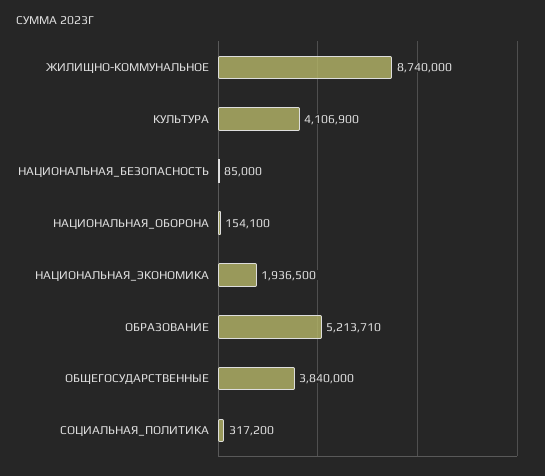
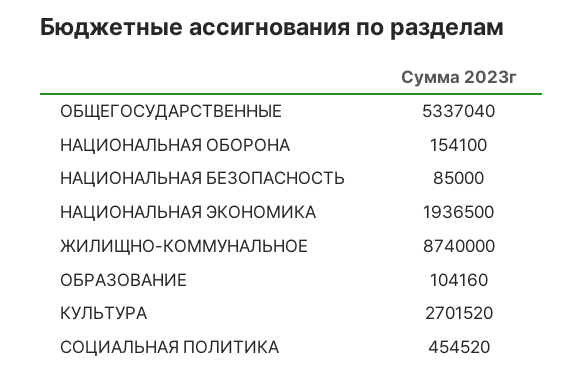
  {
    "ЖИЛИЩНО-КОММУНАЛЬНОЕ": 8740000,
-   "КУЛЬТУРА": 4106900,
+   "КУЛЬТУРА": 2701520,
    "НАЦИОНАЛЬНАЯ_БЕЗОПАСНОСТЬ": 85000,
    "НАЦИОНАЛЬНАЯ_ОБОРОНА": 154100,
    "НАЦИОНАЛЬНАЯ_ЭКОНОМИКА": 1936500,
-   "ОБРАЗОВАНИЕ": 5213710,
+   "ОБРАЗОВАНИЕ": 104160,
-   "ОБЩЕГОСУДАРСТВЕННЫЕ": 3840000,
+   "ОБЩЕГОСУДАРСТВЕННЫЕ": 5337040,
-   "СОЦИАЛЬНАЯ_ПОЛИТИКА": 317200
+   "СОЦИАЛЬНАЯ_ПОЛИТИКА": 454520
  }

